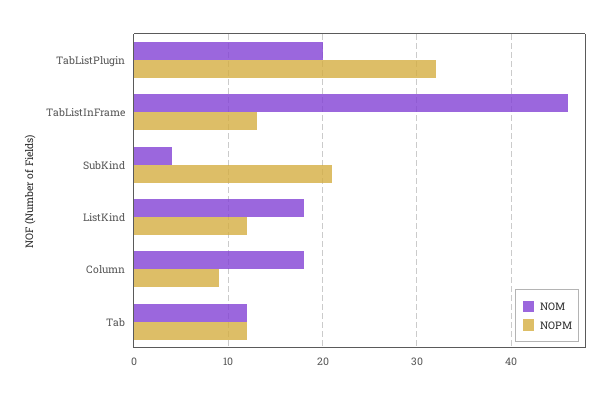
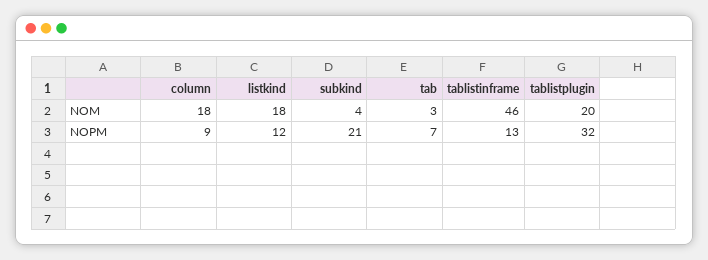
  {
    "NOM": {
      "TabListPlugin": 20,
      "TabListInFrame": 46,
      "SubKind": 4,
      "ListKind": 18,
      "Column": 18,
-     "Tab": 12
+     "Tab": 3
    },
    "NOPM": {
      "TabListPlugin": 32,
      "TabListInFrame": 13,
      "SubKind": 21,
      "ListKind": 12,
      "Column": 9,
-     "Tab": 12
+     "Tab": 7
    }
  }

